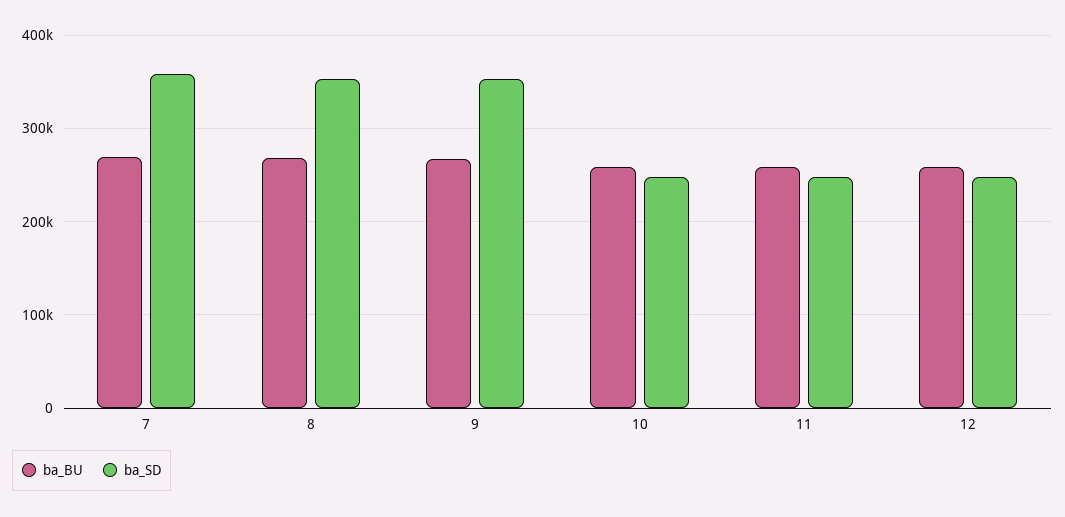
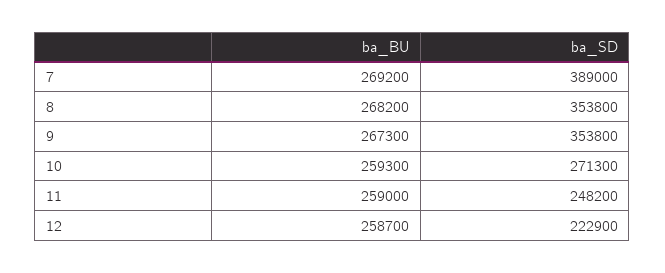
  {
    "ba_BU": {
      "7": 269200,
      "8": 268200,
      "9": 267300,
      "10": 259300,
      "11": 259000,
      "12": 258700
    },
    "ba_SD": {
-     "7": 360000,
+     "7": 389000,
      "8": 353800,
      "9": 353800,
-     "10": 250000,
+     "10": 271300,
      "11": 248200,
-     "12": 250000
+     "12": 222900
    }
  }

